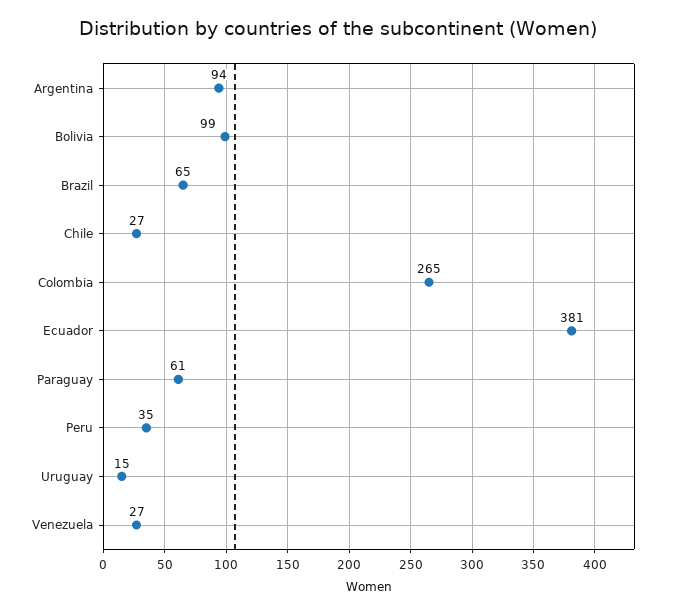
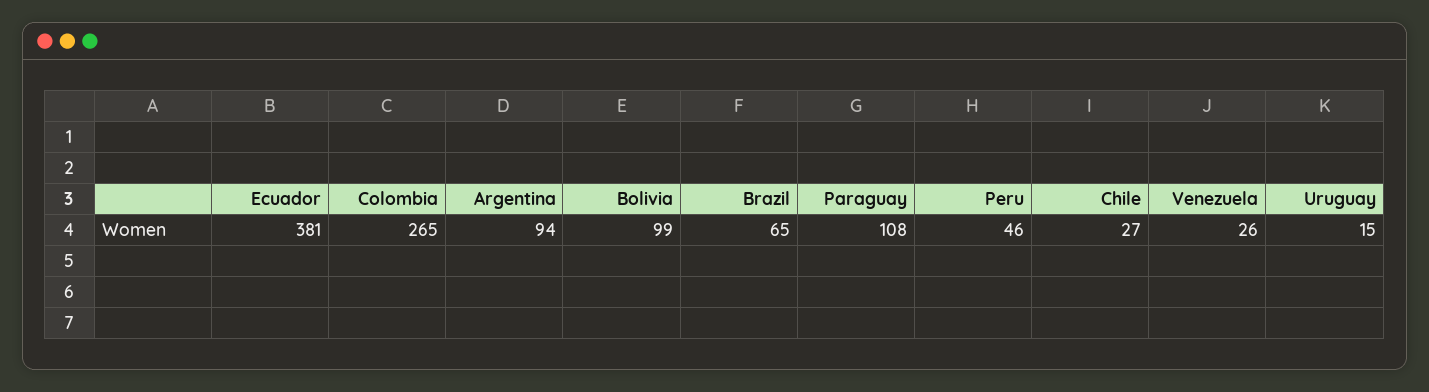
  {
    "Argentina": 94,
    "Bolivia": 99,
    "Brazil": 65,
    "Chile": 27,
    "Colombia": 265,
    "Ecuador": 381,
-   "Paraguay": 61,
+   "Paraguay": 108,
-   "Peru": 35,
+   "Peru": 46,
    "Uruguay": 15,
-   "Venezuela": 27
+   "Venezuela": 26
  }

